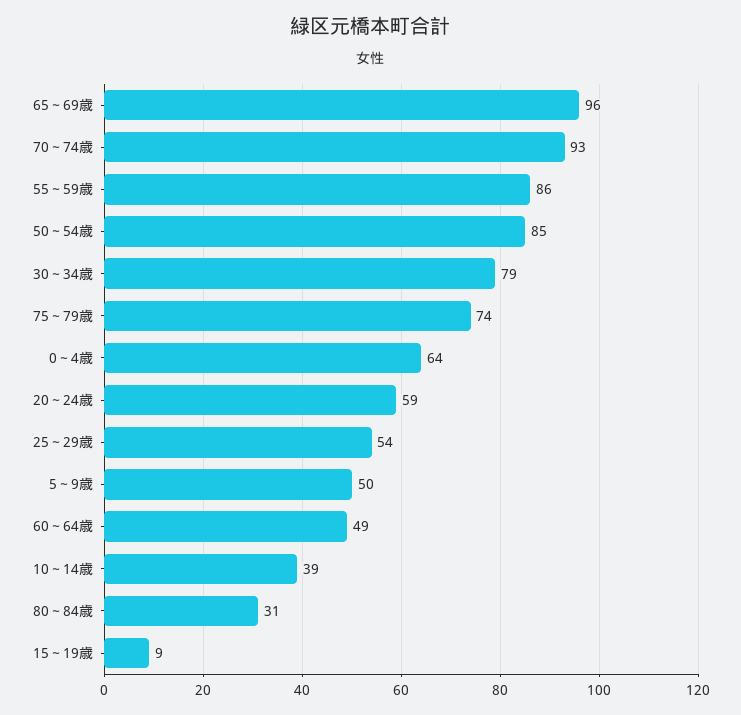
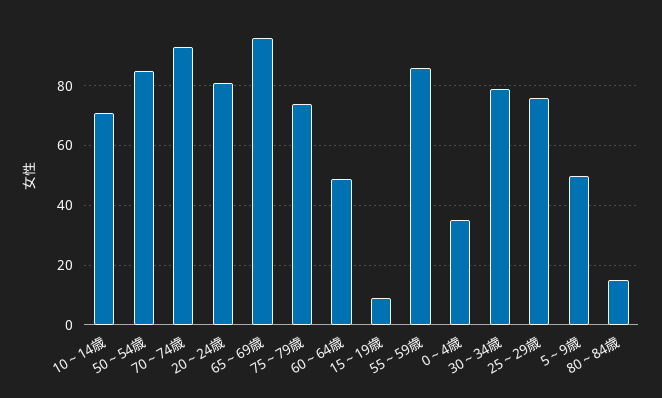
  {
    "65～69歳": 96,
    "70～74歳": 93,
    "55～59歳": 86,
    "50～54歳": 85,
    "30～34歳": 79,
    "75～79歳": 74,
-   "0～4歳": 64,
+   "0～4歳": 35,
-   "20～24歳": 59,
+   "20～24歳": 80,
-   "25～29歳": 54,
+   "25～29歳": 75,
    "5～9歳": 50,
    "60～64歳": 49,
-   "10～14歳": 39,
+   "10～14歳": 70,
-   "80～84歳": 31,
+   "80～84歳": 15,
    "15～19歳": 9
  }

